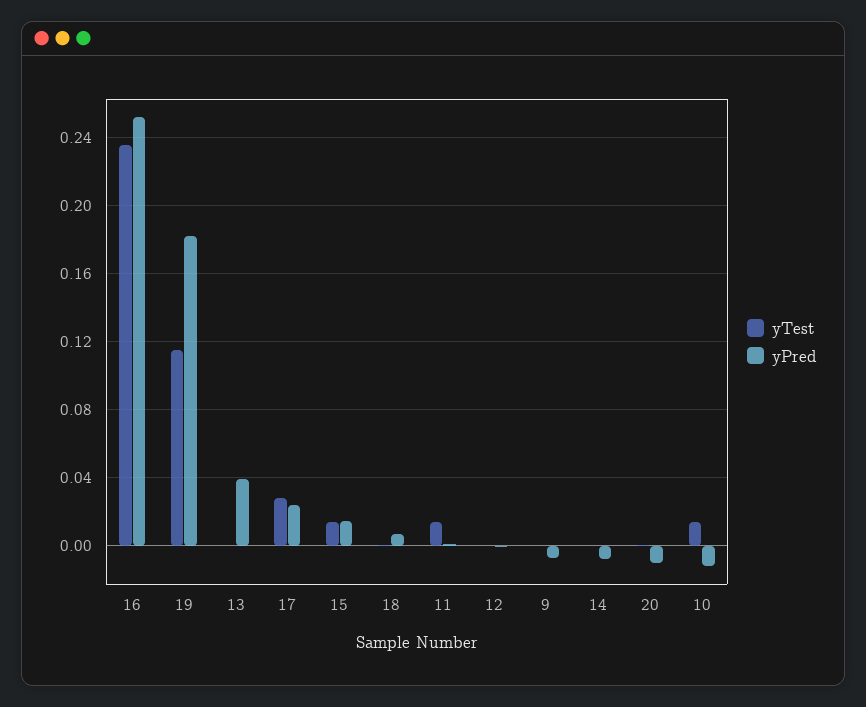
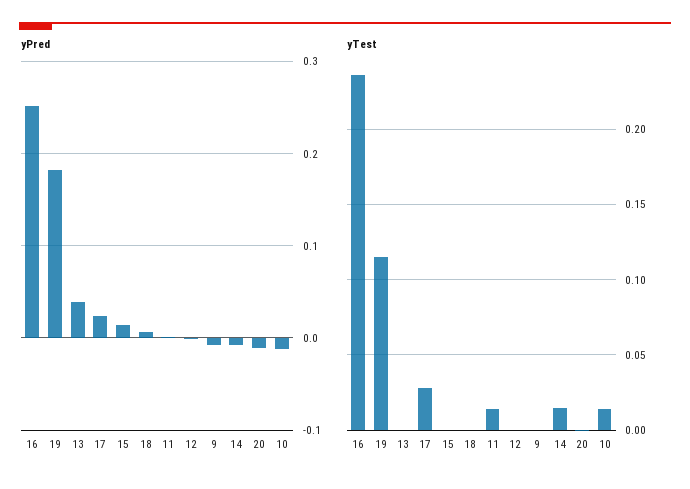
  {
    "yTest": {
      "16": 0.235,
      "19": 0.115,
      "13": 0,
      "17": 0.03,
-     "15": 0.015,
+     "15": 0,
      "18": 0,
      "11": 0.015,
      "12": 0,
      "9": 0,
-     "14": 0,
+     "14": 0.015,
      "20": 0,
      "10": 0.015
    },
    "yPred": {
      "16": 0.25,
      "19": 0.18,
      "13": 0.04,
      "17": 0.025,
      "15": 0.015,
      "18": 0.005,
      "11": 0,
      "12": 0,
      "9": -0.005,
      "14": -0.01,
      "20": -0.01,
      "10": -0.01
    }
  }

